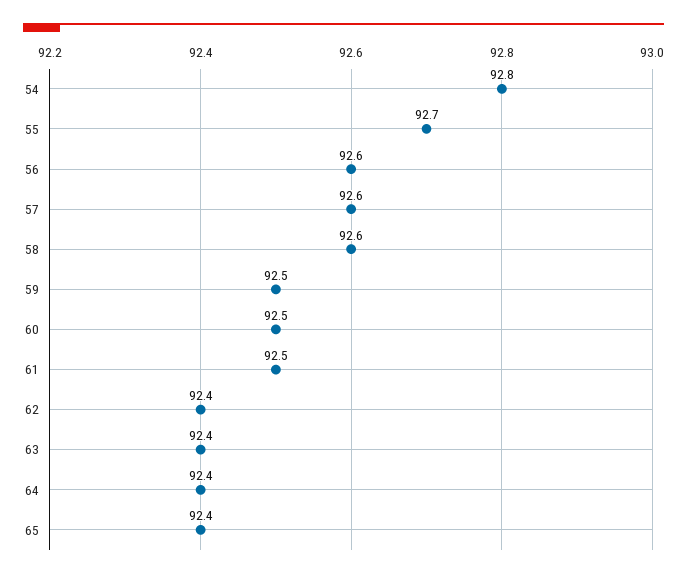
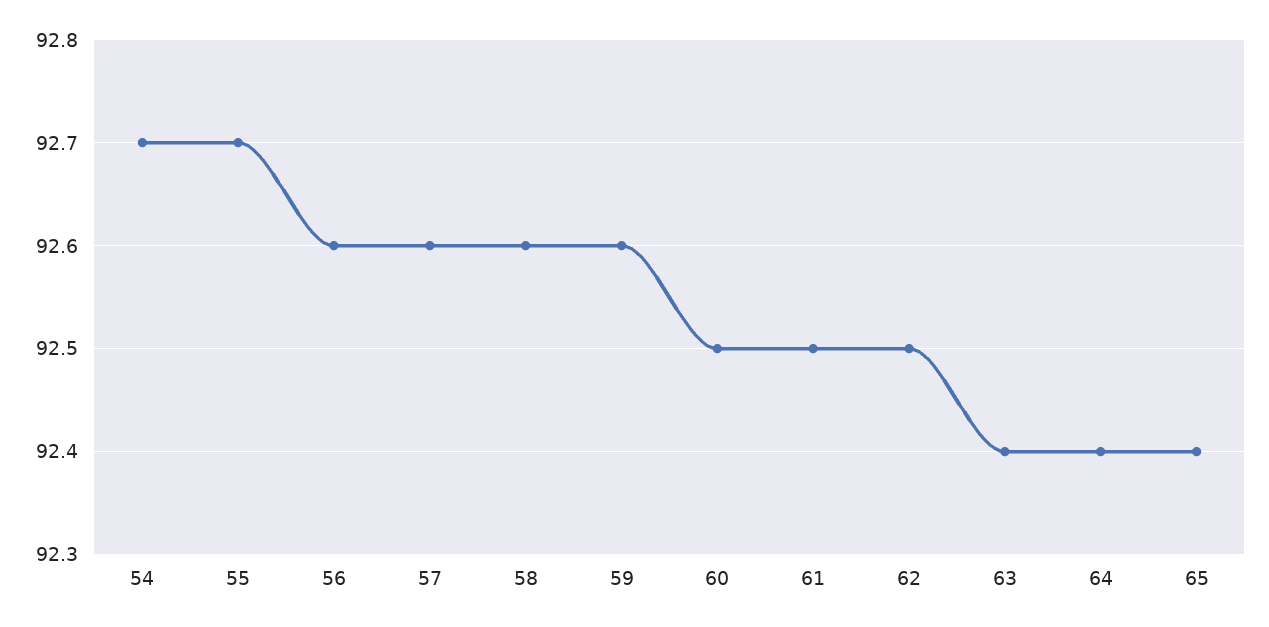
  {
-   "54": 92.8,
+   "54": 92.7,
    "55": 92.7,
    "56": 92.6,
    "57": 92.6,
    "58": 92.6,
-   "59": 92.5,
+   "59": 92.6,
    "60": 92.5,
    "61": 92.5,
-   "62": 92.4,
+   "62": 92.5,
    "63": 92.4,
    "64": 92.4,
    "65": 92.4
  }

